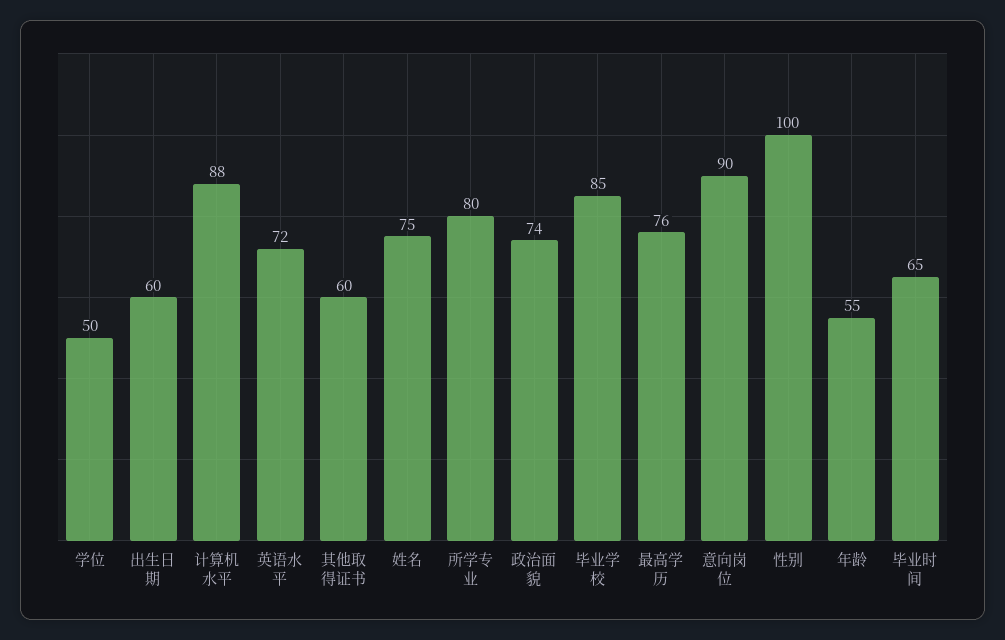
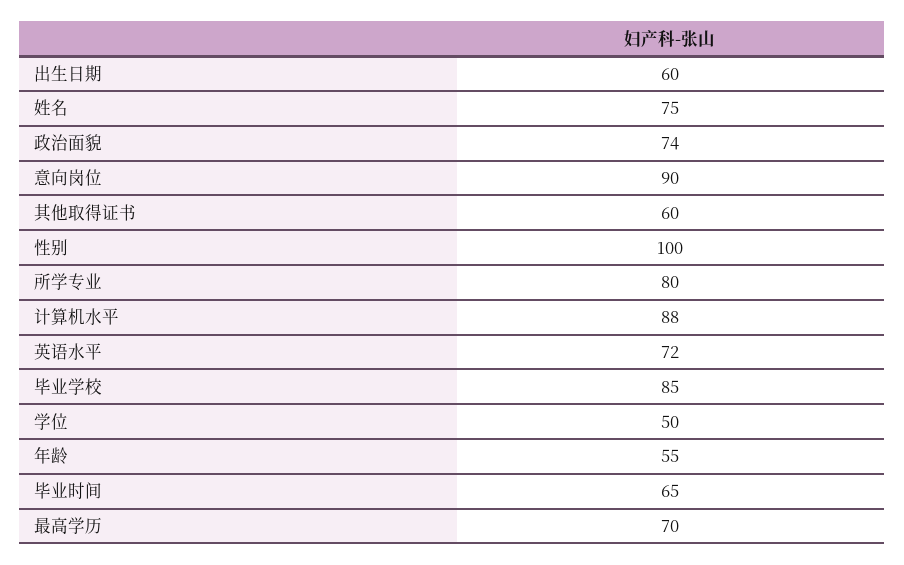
  {
    "学位": 50,
    "出生日期": 60,
    "计算机水平": 88,
    "英语水平": 72,
    "其他取得证书": 60,
    "姓名": 75,
    "所学专业": 80,
    "政治面貌": 74,
    "毕业学校": 85,
-   "最高学历": 76,
+   "最高学历": 70,
    "意向岗位": 90,
    "性别": 100,
    "年龄": 55,
    "毕业时间": 65
  }

